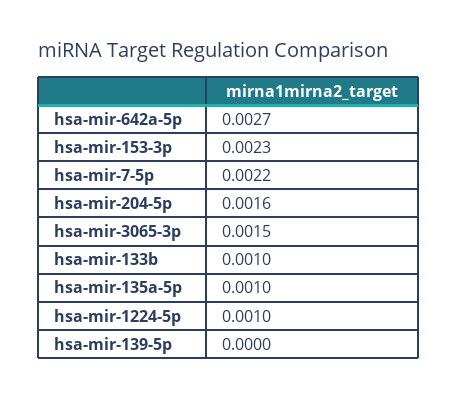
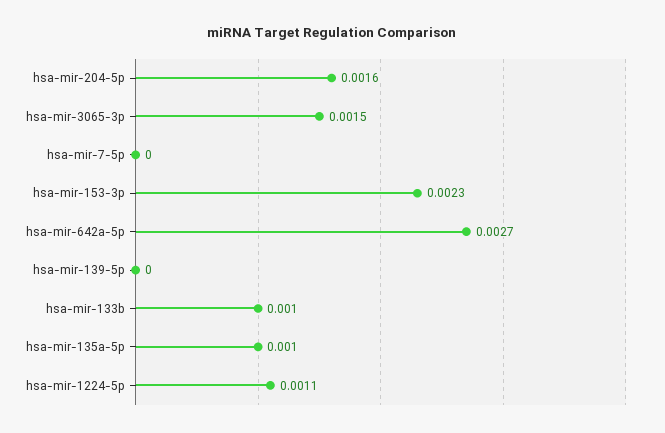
  {
    "hsa-mir-642a-5p": 0.0027,
    "hsa-mir-153-3p": 0.0023,
-   "hsa-mir-7-5p": 0.0022,
+   "hsa-mir-7-5p": 0,
    "hsa-mir-204-5p": 0.0016,
    "hsa-mir-3065-3p": 0.0015,
    "hsa-mir-133b": 0.001,
    "hsa-mir-135a-5p": 0.001,
-   "hsa-mir-1224-5p": 0.001,
+   "hsa-mir-1224-5p": 0.0011,
    "hsa-mir-139-5p": 0
  }

